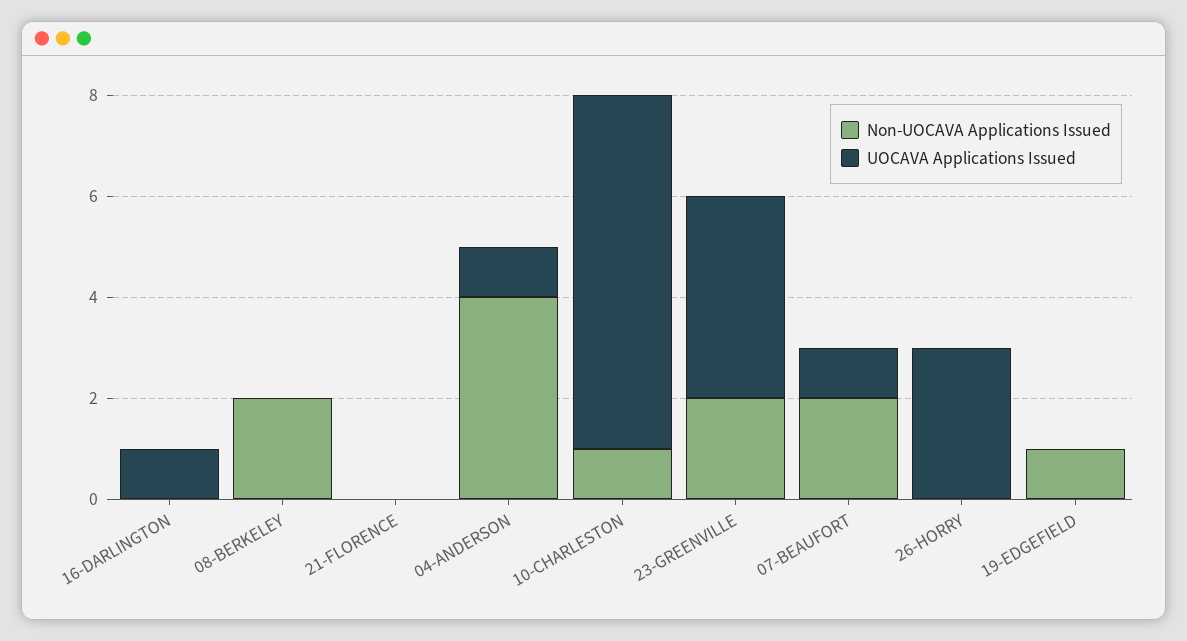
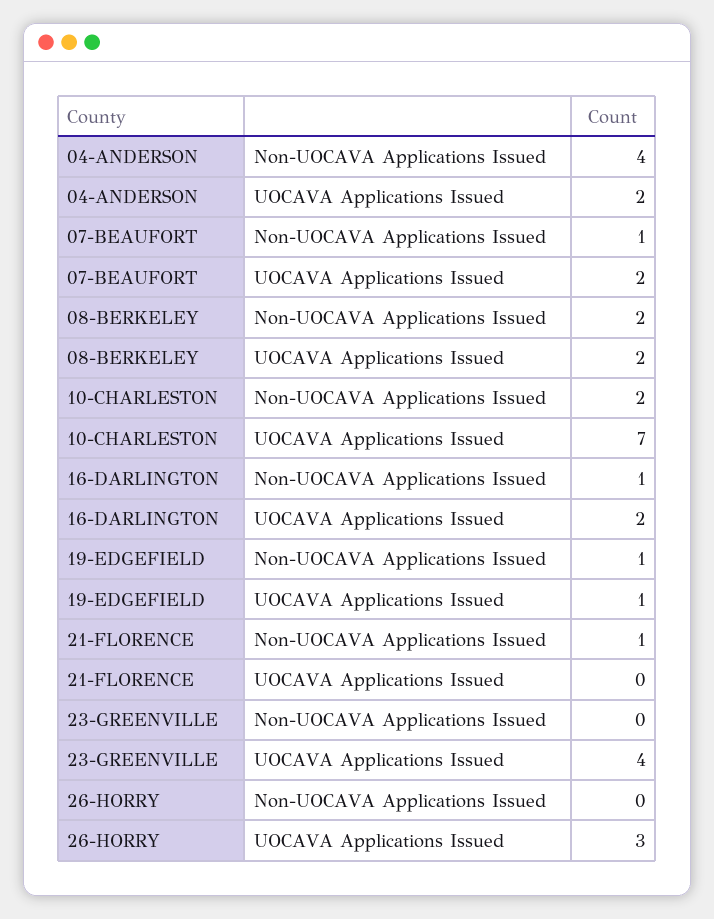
  {
    "Non-UOCAVA Applications Issued": {
-     "16-DARLINGTON": 0,
+     "16-DARLINGTON": 1,
      "08-BERKELEY": 2,
-     "21-FLORENCE": 0,
+     "21-FLORENCE": 1,
      "04-ANDERSON": 4,
-     "10-CHARLESTON": 1,
+     "10-CHARLESTON": 2,
-     "23-GREENVILLE": 2,
+     "23-GREENVILLE": 0,
-     "07-BEAUFORT": 2,
+     "07-BEAUFORT": 1,
      "26-HORRY": 0,
      "19-EDGEFIELD": 1
    },
    "UOCAVA Applications Issued": {
-     "16-DARLINGTON": 1,
+     "16-DARLINGTON": 2,
-     "08-BERKELEY": 0,
+     "08-BERKELEY": 2,
      "21-FLORENCE": 0,
-     "04-ANDERSON": 1,
+     "04-ANDERSON": 2,
      "10-CHARLESTON": 7,
      "23-GREENVILLE": 4,
-     "07-BEAUFORT": 1,
+     "07-BEAUFORT": 2,
      "26-HORRY": 3,
-     "19-EDGEFIELD": 0
+     "19-EDGEFIELD": 1
    }
  }

